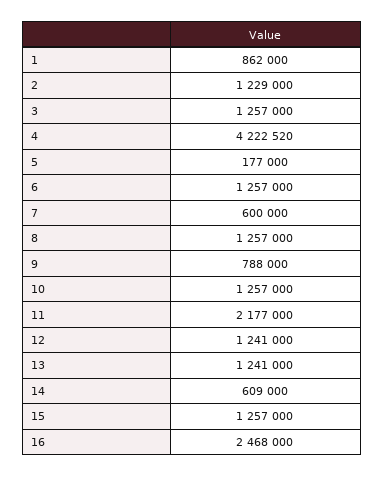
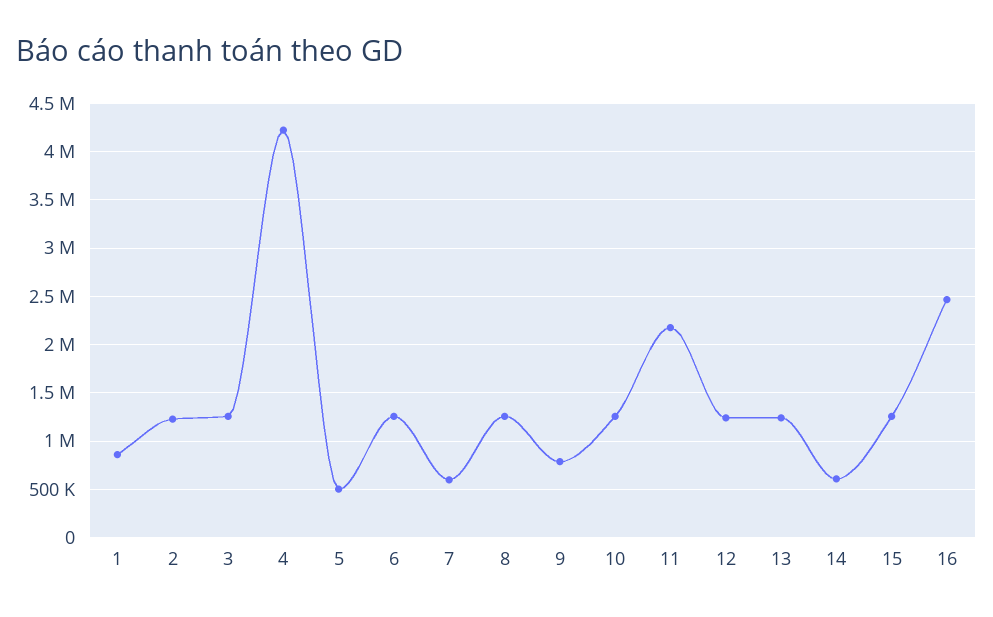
  {
    "1": 862000,
    "2": 1229000,
    "3": 1257000,
    "4": 4222520,
-   "5": 177000,
+   "5": 500000,
    "6": 1257000,
    "7": 600000,
    "8": 1257000,
    "9": 788000,
    "10": 1257000,
    "11": 2177000,
    "12": 1241000,
    "13": 1241000,
    "14": 609000,
    "15": 1257000,
    "16": 2468000
  }

